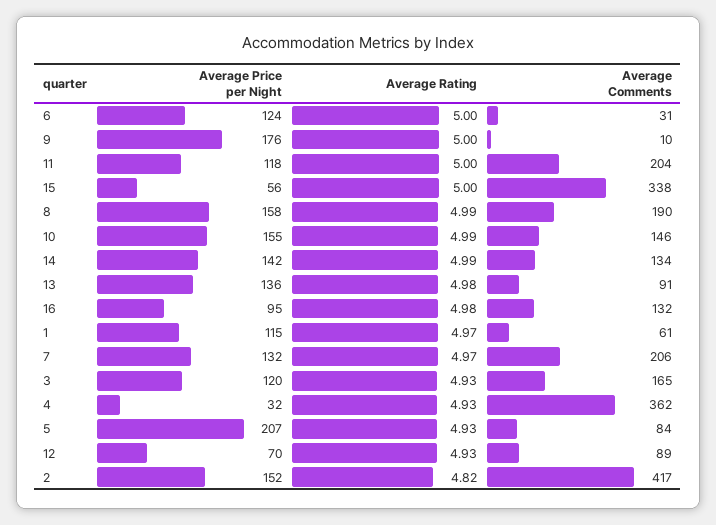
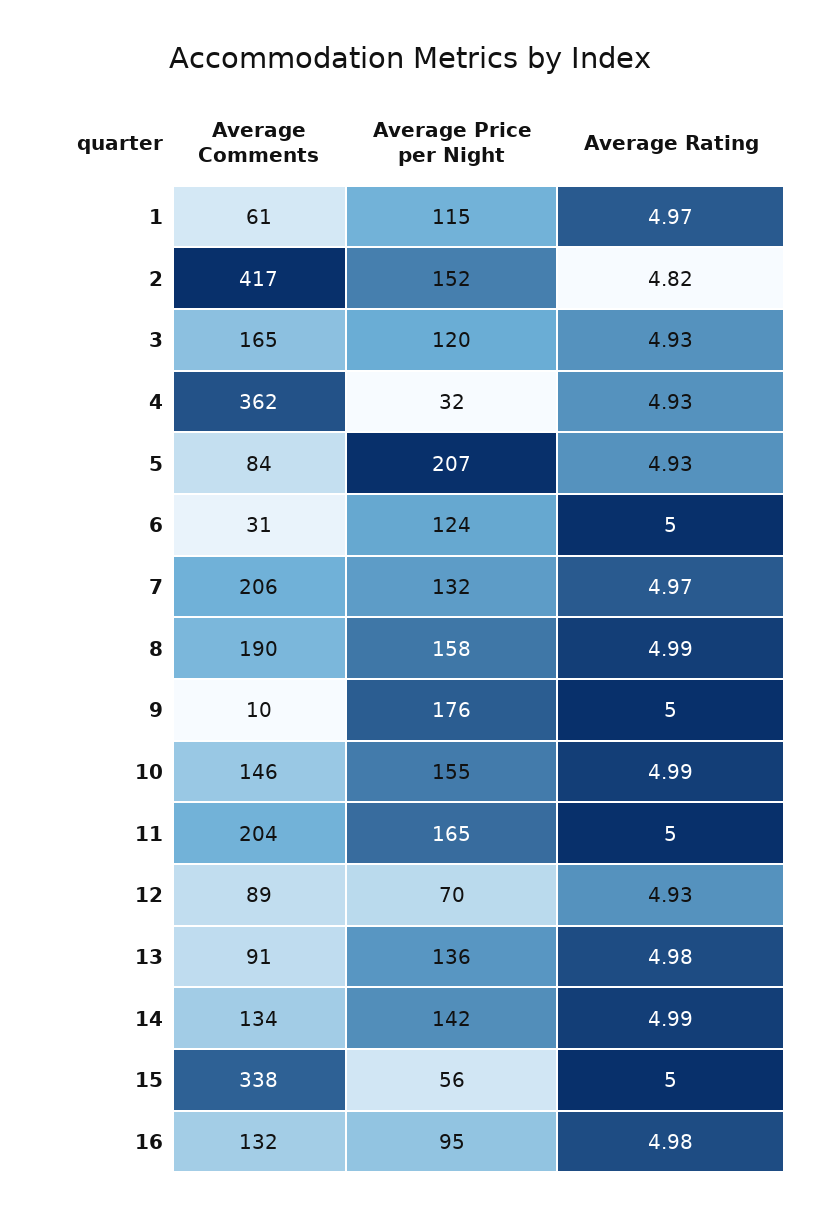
  {
    "Average Price per Night": {
      "6": 124,
      "9": 176,
-     "11": 118,
+     "11": 165,
      "15": 56,
      "8": 158,
      "10": 155,
      "14": 142,
      "13": 136,
      "16": 95,
      "1": 115,
      "7": 132,
      "3": 120,
      "4": 32,
      "5": 207,
      "12": 70,
      "2": 152
    },
    "Average Rating": {
      "6": 5,
      "9": 5,
      "11": 5,
      "15": 5,
      "8": 4.99,
      "10": 4.99,
      "14": 4.99,
      "13": 4.98,
      "16": 4.98,
      "1": 4.97,
      "7": 4.97,
      "3": 4.93,
      "4": 4.93,
      "5": 4.93,
      "12": 4.93,
      "2": 4.82
    },
    "Average Comments": {
      "6": 31,
      "9": 10,
      "11": 204,
      "15": 338,
      "8": 190,
      "10": 146,
      "14": 134,
      "13": 91,
      "16": 132,
      "1": 61,
      "7": 206,
      "3": 165,
      "4": 362,
      "5": 84,
      "12": 89,
      "2": 417
    }
  }

